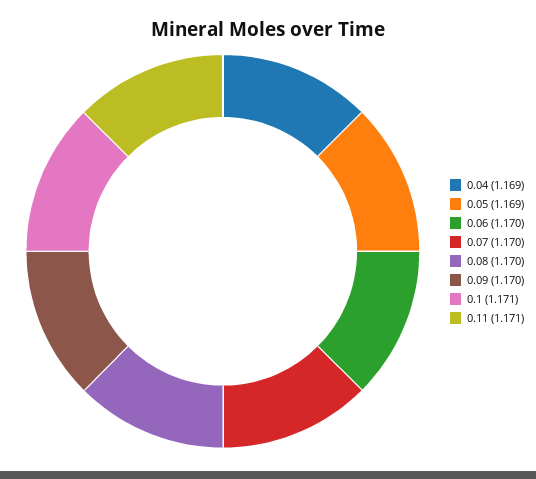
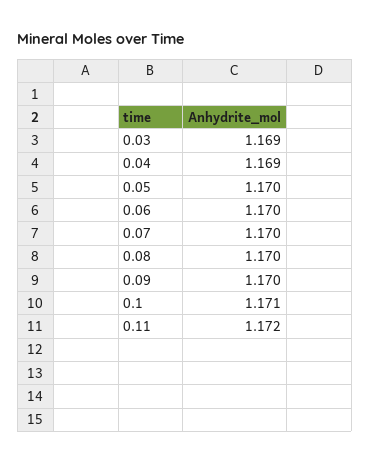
  {
    "0.04": 1.169,
-   "0.05": 1.169,
+   "0.05": 1.17,
    "0.06": 1.17,
    "0.07": 1.17,
    "0.08": 1.17,
    "0.09": 1.17,
    "0.1": 1.171,
-   "0.11": 1.171
+   "0.11": 1.172,
+   "0.03": 1.169
  }

